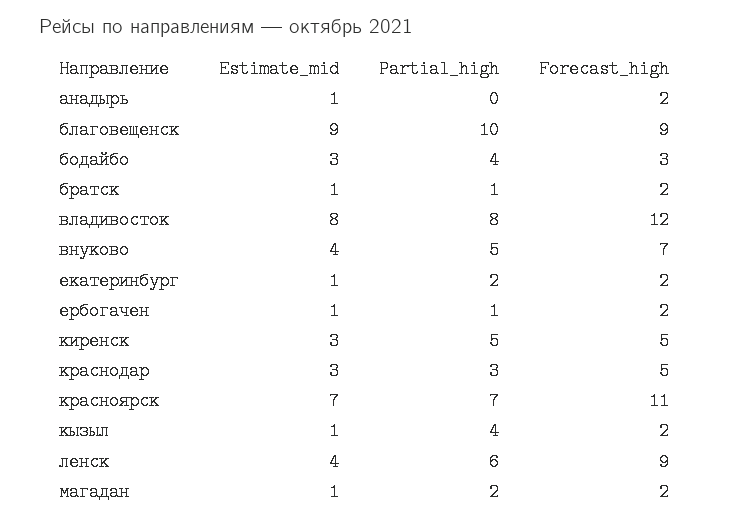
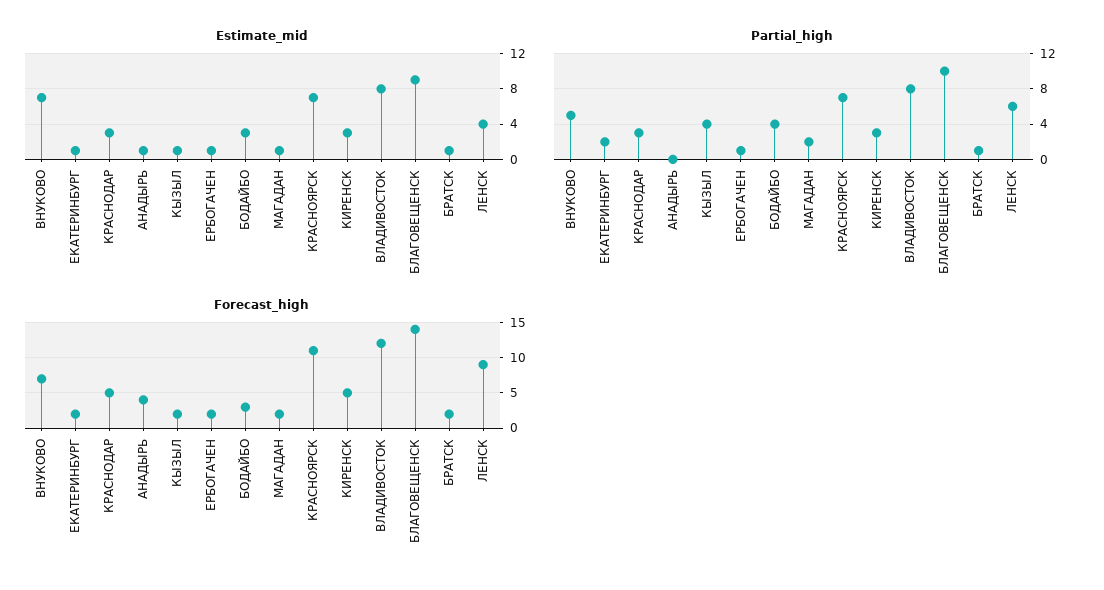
  {
    "Estimate_mid": {
      "анадырь": 1,
      "благовещенск": 9,
      "бодайбо": 3,
      "братск": 1,
      "владивосток": 8,
-     "внуково": 4,
+     "внуково": 7,
      "екатеринбург": 1,
      "ербогачен": 1,
      "киренск": 3,
      "краснодар": 3,
      "красноярск": 7,
      "кызыл": 1,
      "ленск": 4,
      "магадан": 1
    },
    "Partial_high": {
      "анадырь": 0,
      "благовещенск": 10,
      "бодайбо": 4,
      "братск": 1,
      "владивосток": 8,
      "внуково": 5,
      "екатеринбург": 2,
      "ербогачен": 1,
-     "киренск": 5,
+     "киренск": 3,
      "краснодар": 3,
      "красноярск": 7,
      "кызыл": 4,
      "ленск": 6,
      "магадан": 2
    },
    "Forecast_high": {
-     "анадырь": 2,
+     "анадырь": 4,
-     "благовещенск": 9,
+     "благовещенск": 14,
      "бодайбо": 3,
      "братск": 2,
      "владивосток": 12,
      "внуково": 7,
      "екатеринбург": 2,
      "ербогачен": 2,
      "киренск": 5,
      "краснодар": 5,
      "красноярск": 11,
      "кызыл": 2,
      "ленск": 9,
      "магадан": 2
    }
  }

